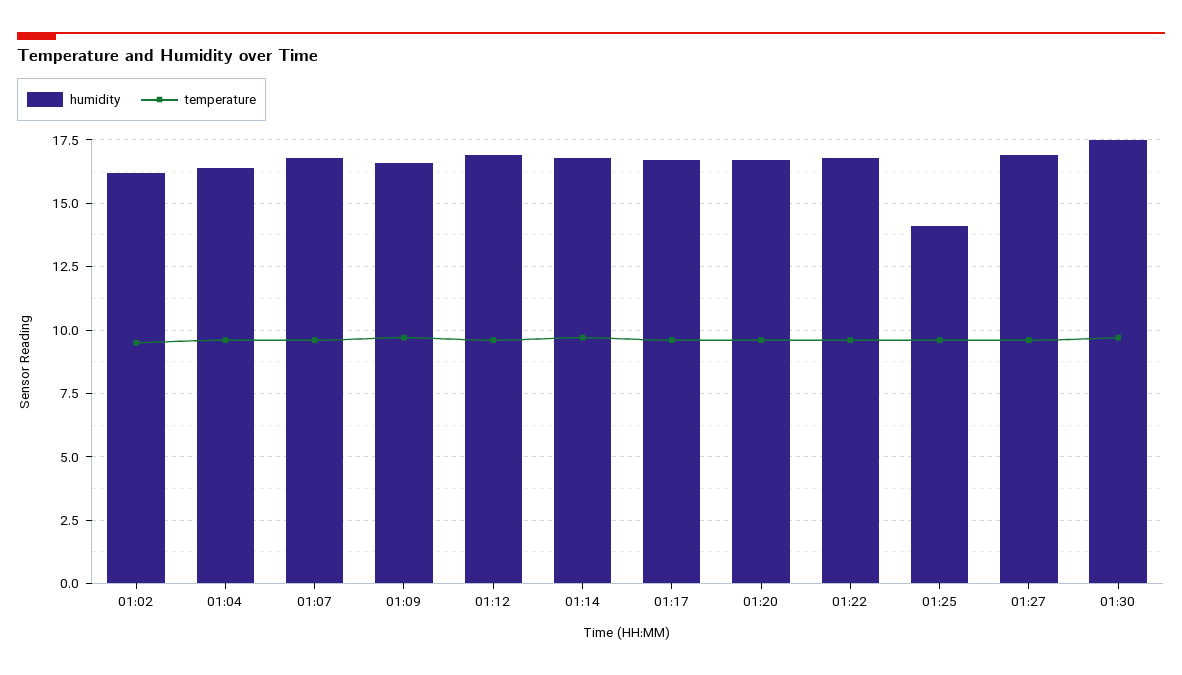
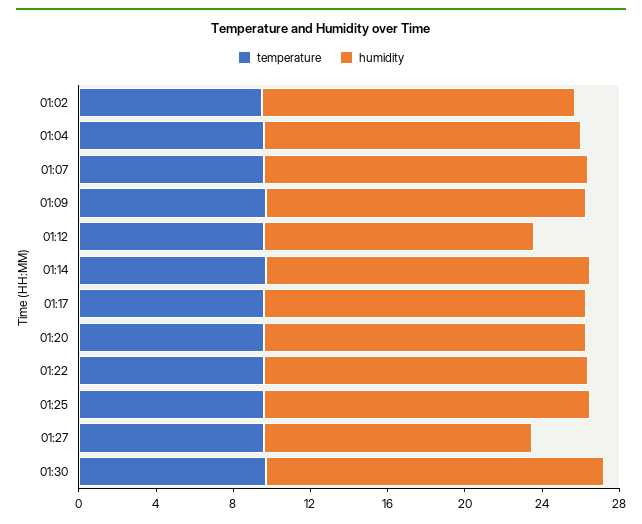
  {
    "humidity": {
      "01:02": 16,
      "01:04": 16.5,
      "01:07": 17,
      "01:09": 16.5,
-     "01:12": 17,
+     "01:12": 14,
      "01:14": 17,
      "01:17": 16.5,
      "01:20": 16.5,
      "01:22": 17,
-     "01:25": 14,
+     "01:25": 17,
-     "01:27": 17,
+     "01:27": 14,
      "01:30": 17.5
    },
    "temperature": {
      "01:02": 9.5,
      "01:04": 9.5,
      "01:07": 9.5,
      "01:09": 9.5,
      "01:12": 9.5,
      "01:14": 9.5,
      "01:17": 9.5,
      "01:20": 9.5,
      "01:22": 9.5,
      "01:25": 9.5,
      "01:27": 9.5,
      "01:30": 9.5
    }
  }

